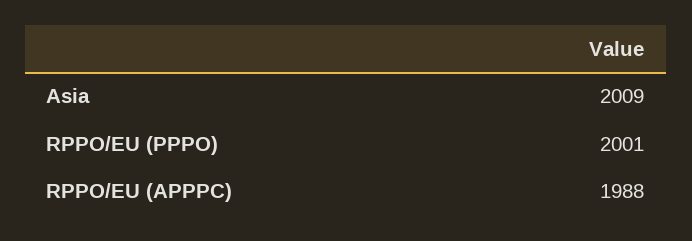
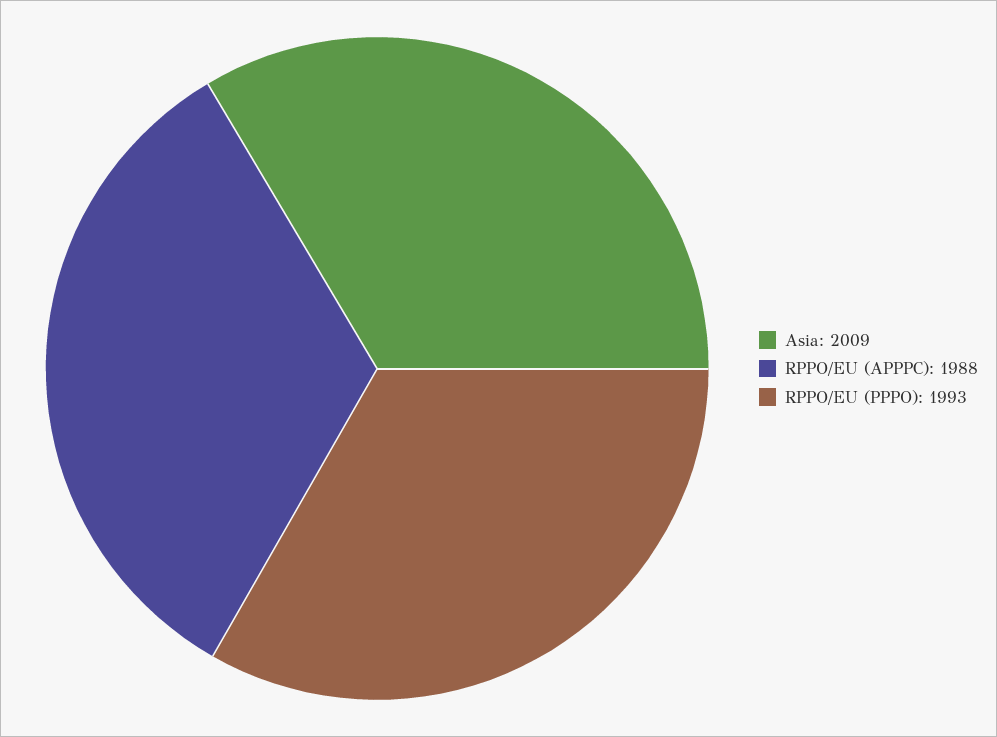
  {
    "Asia": 2009,
-   "RPPO/EU (PPPO)": 2001,
+   "RPPO/EU (PPPO)": 1993,
    "RPPO/EU (APPPC)": 1988
  }

